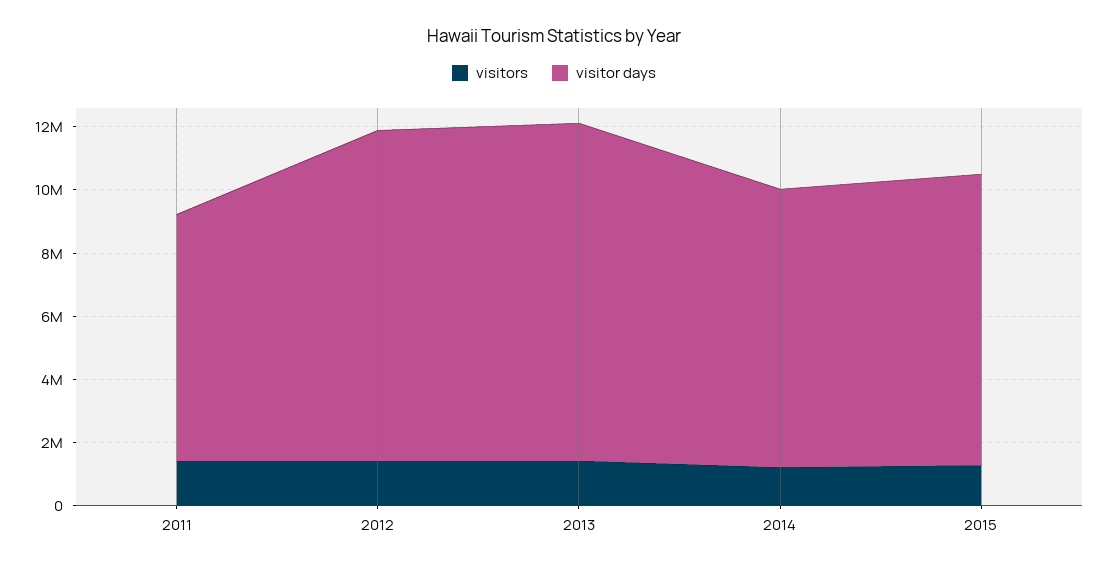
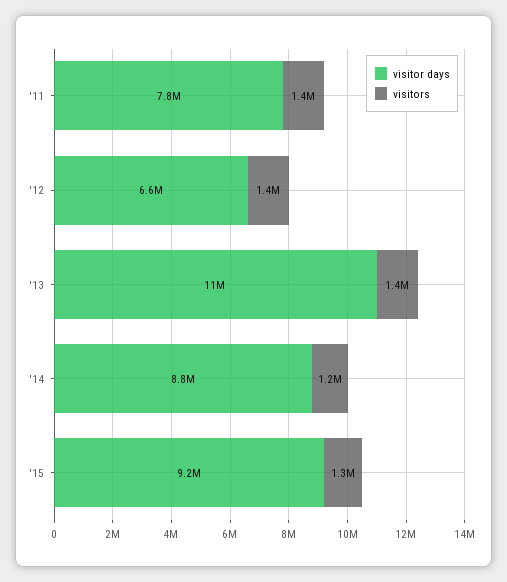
  {
    "visitors": {
      "2011": 1400000,
      "2012": 1400000,
      "2013": 1400000,
      "2014": 1200000,
      "2015": 1300000
    },
    "visitor days": {
      "2011": 7800000,
-     "2012": 10500000,
+     "2012": 6600000,
      "2013": 11000000,
      "2014": 8800000,
      "2015": 9200000
    }
  }

